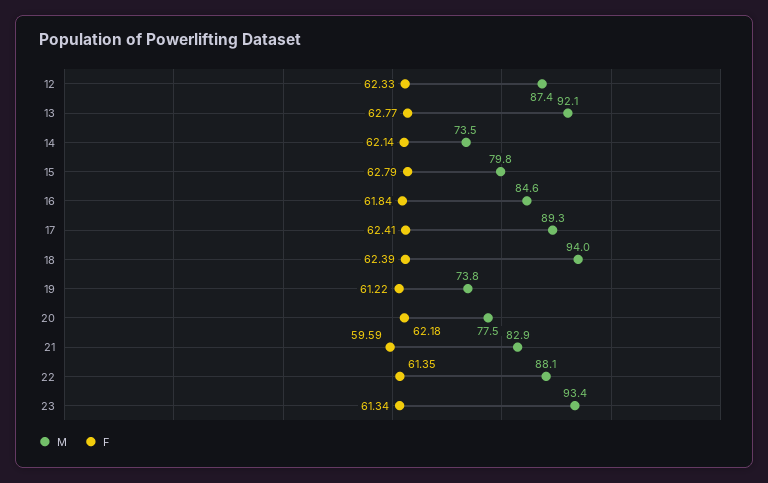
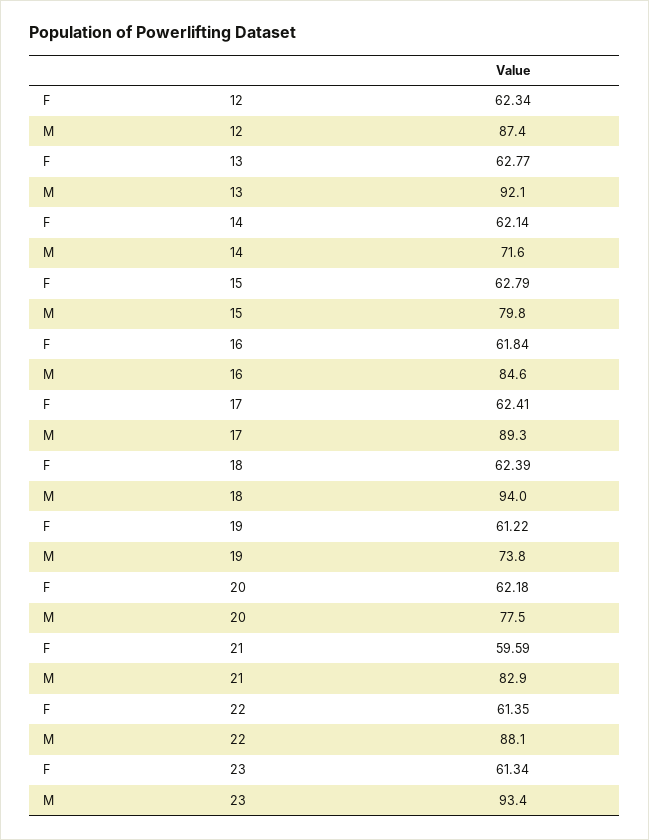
  {
    "M": {
      "12": 87.4,
      "13": 92.1,
-     "14": 73.5,
+     "14": 71.6,
      "15": 79.8,
      "16": 84.6,
      "17": 89.3,
      "18": 94,
      "19": 73.8,
      "20": 77.5,
      "21": 82.9,
      "22": 88.1,
      "23": 93.4
    },
    "F": {
-     "12": 62.33,
+     "12": 62.34,
      "13": 62.77,
      "14": 62.14,
      "15": 62.79,
      "16": 61.84,
      "17": 62.41,
      "18": 62.39,
      "19": 61.22,
      "20": 62.18,
      "21": 59.59,
      "22": 61.35,
      "23": 61.34
    }
  }

